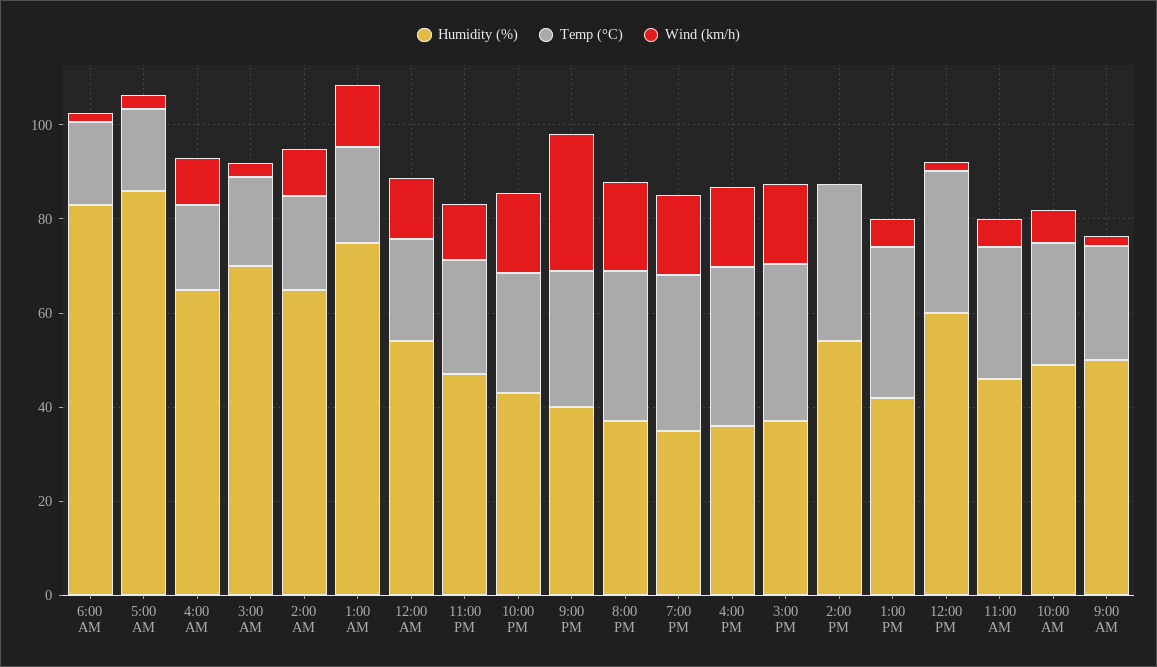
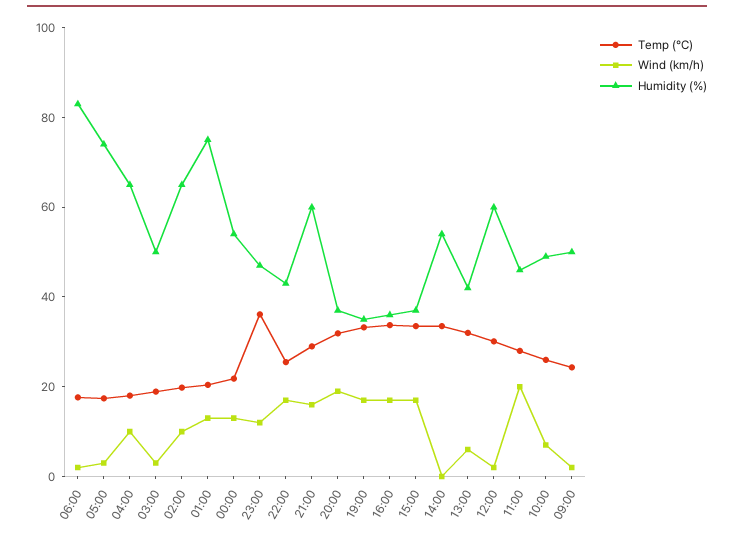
  {
    "Humidity (%)": {
      "6:00 AM": 85,
-     "5:00 AM": 85,
+     "5:00 AM": 75,
      "4:00 AM": 65,
-     "3:00 AM": 70,
+     "3:00 AM": 50,
      "2:00 AM": 65,
      "1:00 AM": 75,
      "12:00 AM": 55,
      "11:00 PM": 45,
      "10:00 PM": 45,
-     "9:00 PM": 40,
+     "9:00 PM": 60,
      "8:00 PM": 35,
      "7:00 PM": 35,
      "4:00 PM": 35,
      "3:00 PM": 35,
      "2:00 PM": 55,
      "1:00 PM": 40,
      "12:00 PM": 60,
      "11:00 AM": 45,
      "10:00 AM": 50,
      "9:00 AM": 50
    },
    "Temp (°C)": {
      "6:00 AM": 20,
      "5:00 AM": 15,
      "4:00 AM": 20,
      "3:00 AM": 20,
      "2:00 AM": 20,
      "1:00 AM": 20,
      "12:00 AM": 20,
-     "11:00 PM": 25,
+     "11:00 PM": 35,
      "10:00 PM": 25,
      "9:00 PM": 30,
      "8:00 PM": 30,
      "7:00 PM": 35,
      "4:00 PM": 35,
      "3:00 PM": 35,
      "2:00 PM": 35,
      "1:00 PM": 30,
      "12:00 PM": 30,
      "11:00 AM": 30,
      "10:00 AM": 25,
      "9:00 AM": 25
    },
    "Wind (km/h)": {
      "6:00 AM": 0,
      "5:00 AM": 5,
      "4:00 AM": 10,
      "3:00 AM": 5,
      "2:00 AM": 10,
      "1:00 AM": 15,
      "12:00 AM": 15,
      "11:00 PM": 10,
      "10:00 PM": 15,
-     "9:00 PM": 30,
+     "9:00 PM": 15,
      "8:00 PM": 20,
      "7:00 PM": 15,
      "4:00 PM": 15,
      "3:00 PM": 15,
      "2:00 PM": 0,
      "1:00 PM": 5,
      "12:00 PM": 0,
-     "11:00 AM": 5,
+     "11:00 AM": 20,
      "10:00 AM": 5,
      "9:00 AM": 0
    }
  }

